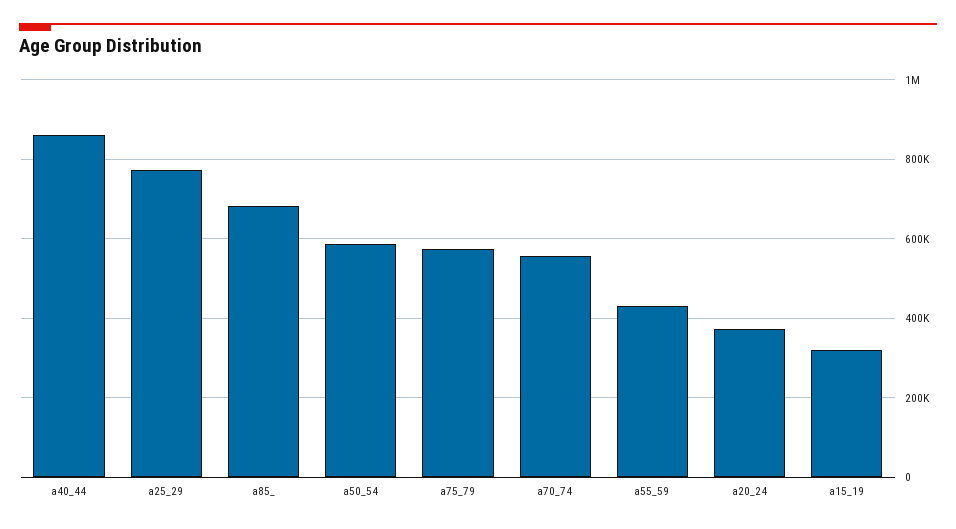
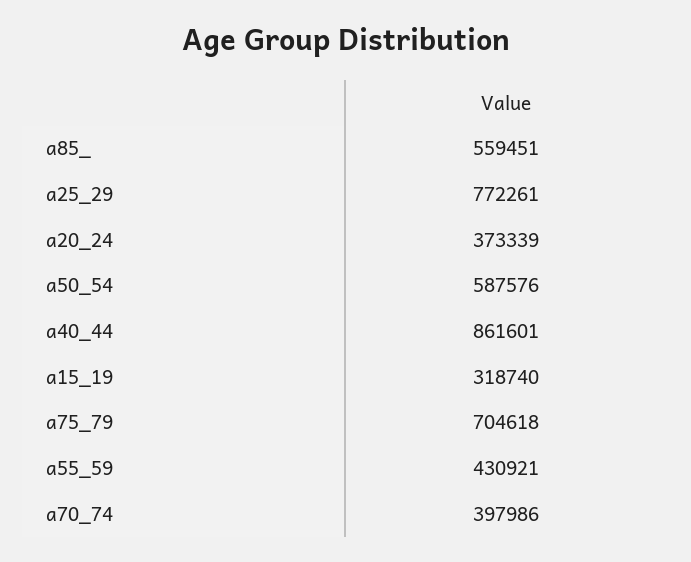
  {
    "a40_44": 861601,
    "a25_29": 772261,
-   "a85_": 680000,
+   "a85_": 559451,
    "a50_54": 587576,
-   "a75_79": 580000,
+   "a75_79": 704618,
-   "a70_74": 560000,
+   "a70_74": 397986,
    "a55_59": 430921,
    "a20_24": 373339,
    "a15_19": 318740
  }

